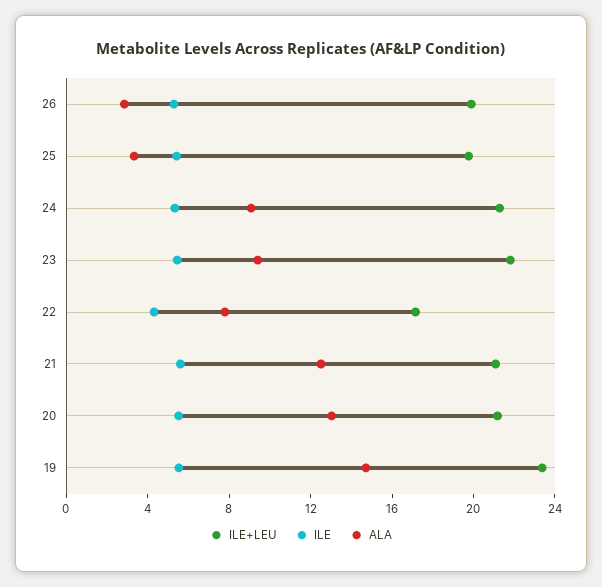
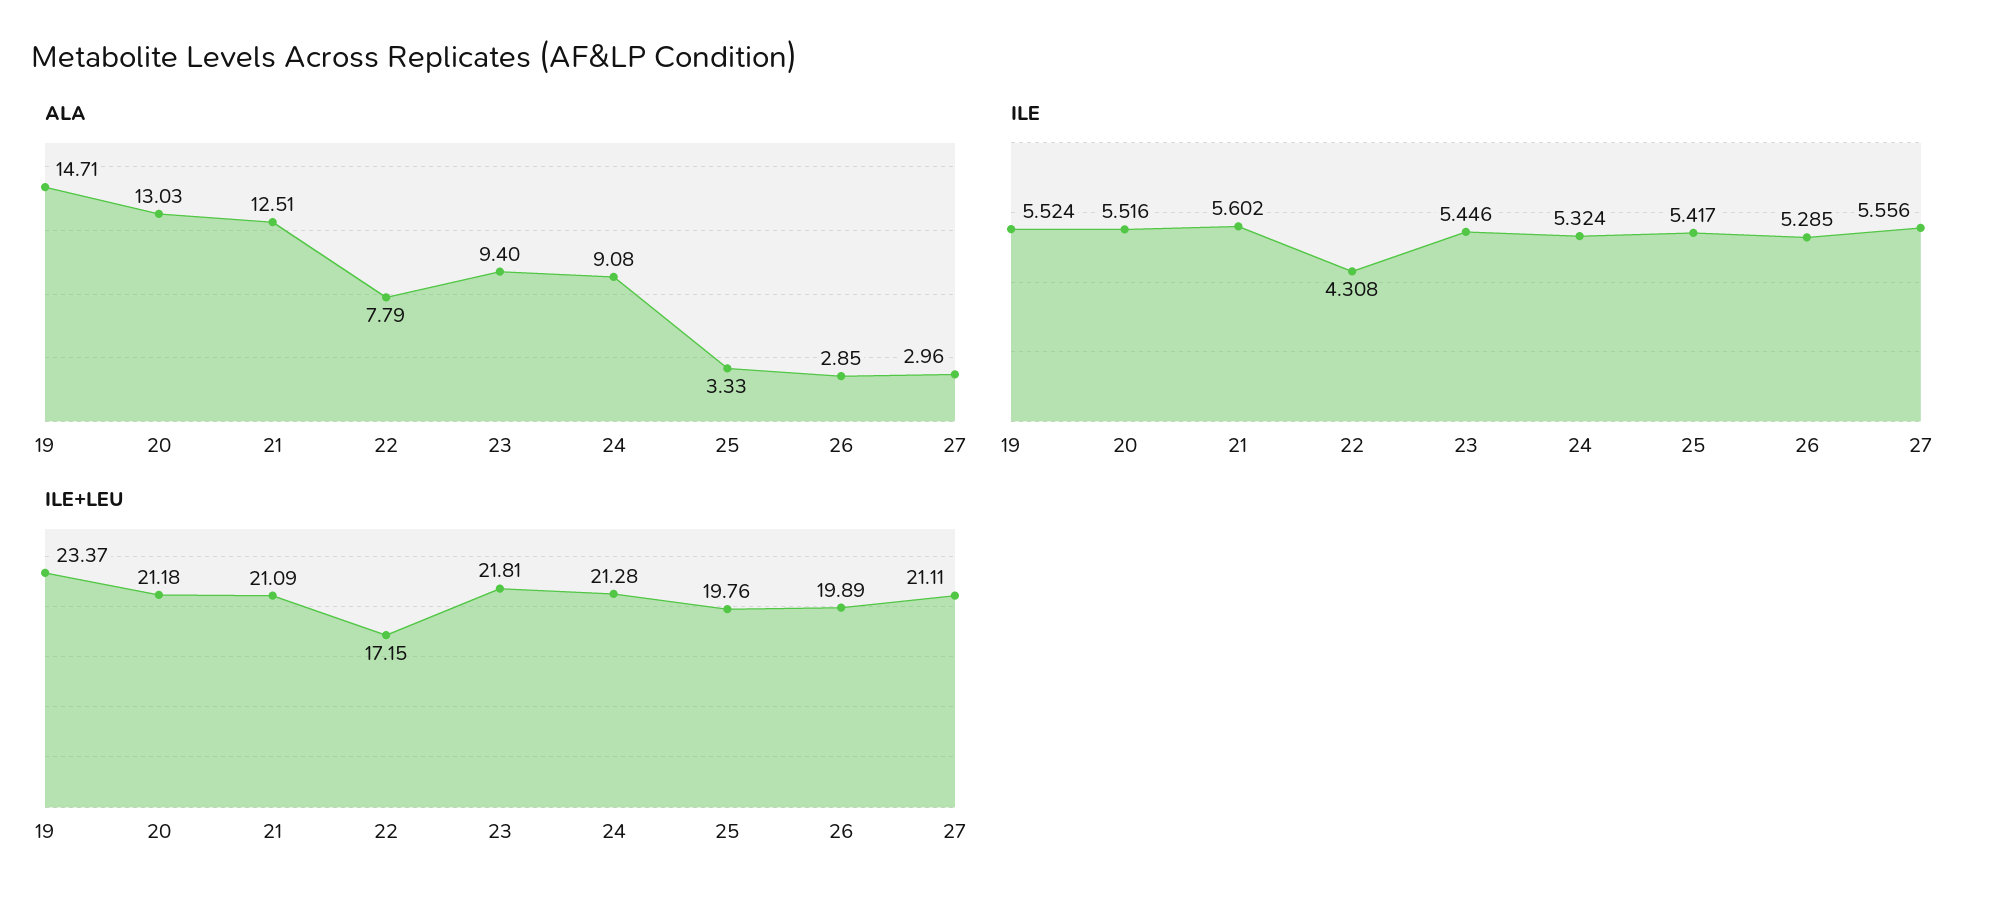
  {
    "ILE+LEU": {
      "26": 19.89,
      "25": 19.76,
      "24": 21.28,
      "23": 21.81,
      "22": 17.15,
      "21": 21.09,
      "20": 21.18,
-     "19": 23.37
+     "19": 23.37,
+     "27": 21.11
    },
    "ILE": {
      "26": 5.285,
      "25": 5.417,
      "24": 5.324,
      "23": 5.446,
      "22": 4.308,
      "21": 5.602,
      "20": 5.516,
-     "19": 5.524
+     "19": 5.524,
+     "27": 5.556
    },
    "ALA": {
      "26": 2.85,
      "25": 3.33,
      "24": 9.08,
      "23": 9.4,
      "22": 7.79,
      "21": 12.51,
      "20": 13.03,
-     "19": 14.71
+     "19": 14.71,
+     "27": 2.96
    }
  }

